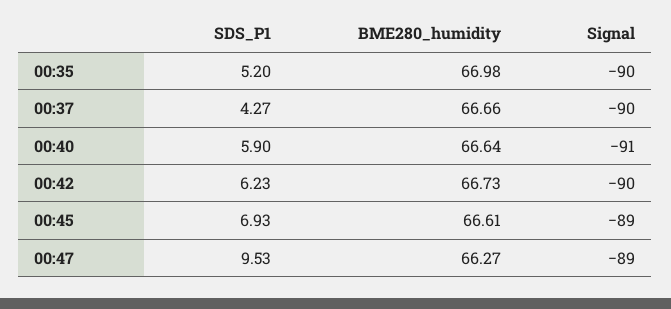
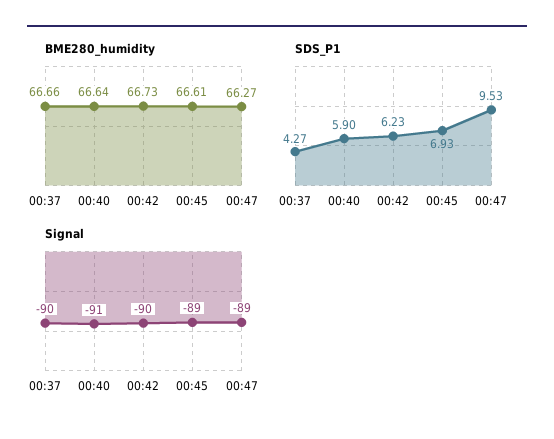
  {
    "SDS_P1": {
-     "00:35": 5.2,
      "00:37": 4.27,
      "00:40": 5.9,
      "00:42": 6.23,
      "00:45": 6.93,
      "00:47": 9.53
    },
    "BME280_humidity": {
-     "00:35": 66.98,
      "00:37": 66.66,
      "00:40": 66.64,
      "00:42": 66.73,
      "00:45": 66.61,
      "00:47": 66.27
    },
    "Signal": {
-     "00:35": -90,
      "00:37": -90,
      "00:40": -91,
      "00:42": -90,
      "00:45": -89,
      "00:47": -89
    }
  }

